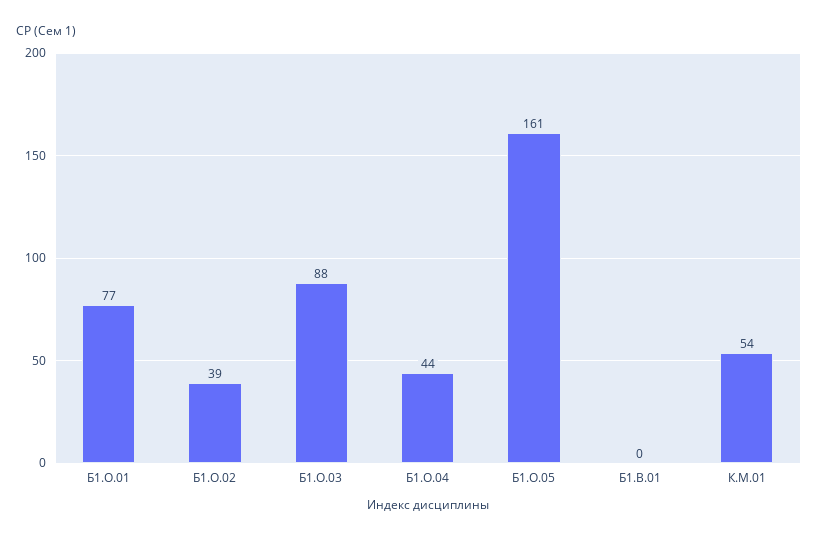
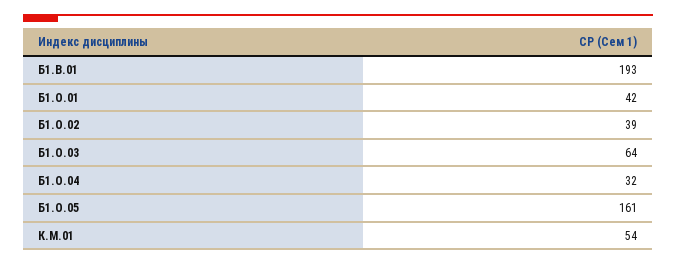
  {
-   "Б1.О.01": 77,
+   "Б1.О.01": 42,
    "Б1.О.02": 39,
-   "Б1.О.03": 88,
+   "Б1.О.03": 64,
-   "Б1.О.04": 44,
+   "Б1.О.04": 32,
    "Б1.О.05": 161,
-   "Б1.В.01": 0,
+   "Б1.В.01": 193,
    "К.М.01": 54
  }

